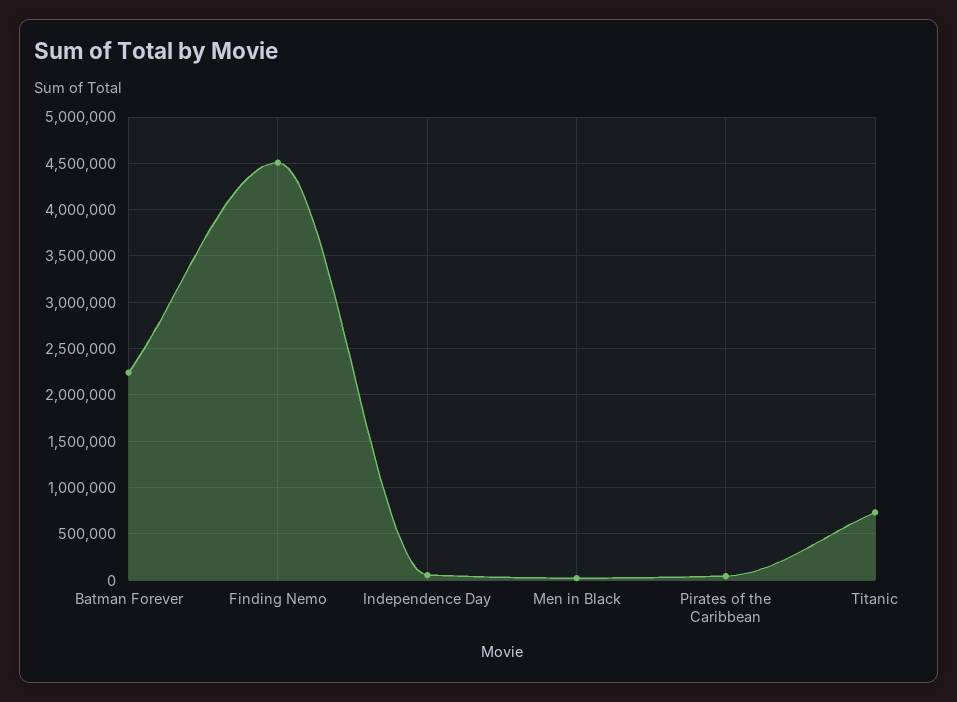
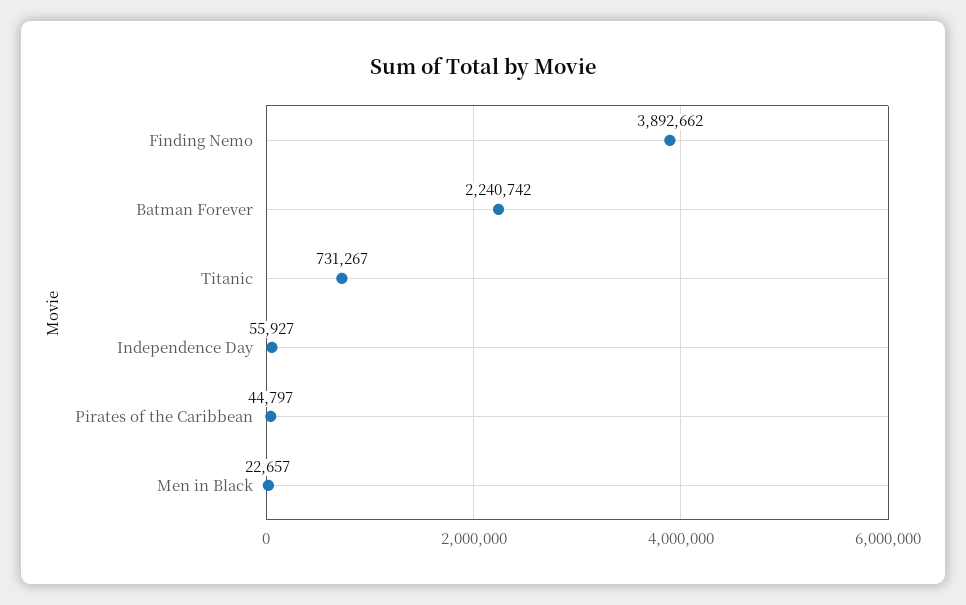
  {
    "Batman Forever": 2240742,
-   "Finding Nemo": 4500000,
+   "Finding Nemo": 3892662,
    "Independence Day": 55927,
    "Men in Black": 22657,
    "Pirates of the Caribbean": 44797,
    "Titanic": 731267
  }

